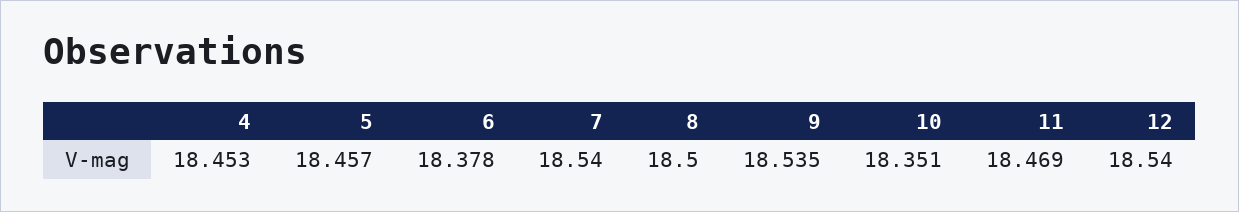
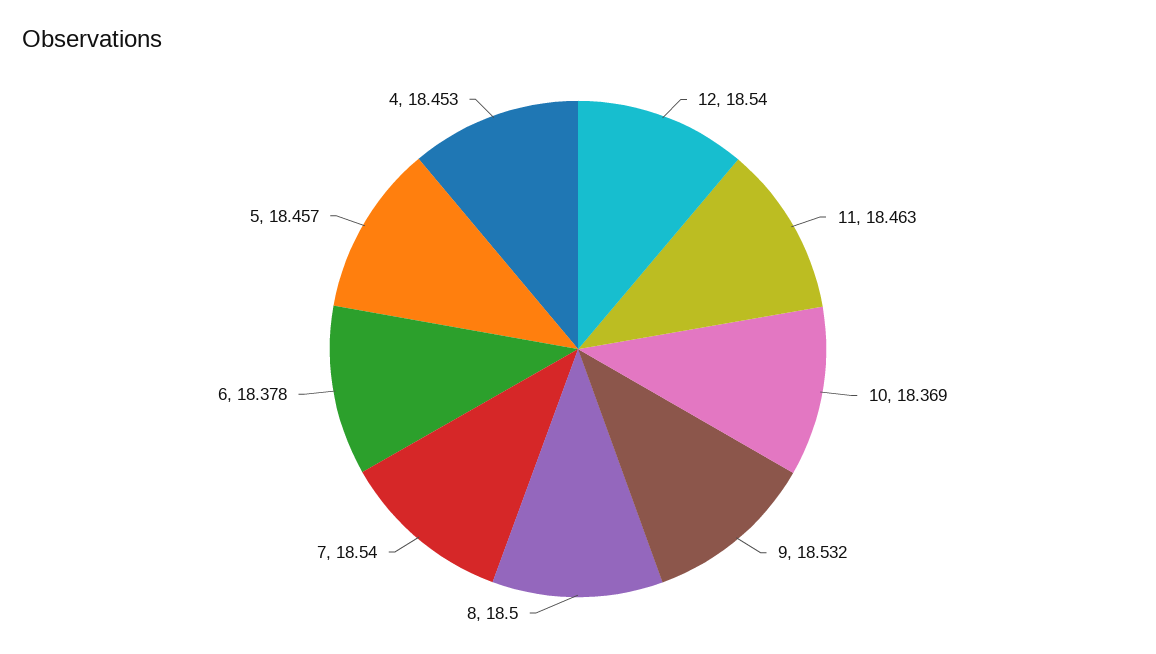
  {
    "4": 18.453,
    "5": 18.457,
    "6": 18.378,
    "7": 18.54,
    "8": 18.5,
-   "9": 18.535,
+   "9": 18.532,
-   "10": 18.351,
+   "10": 18.369,
-   "11": 18.469,
+   "11": 18.463,
    "12": 18.54
  }

